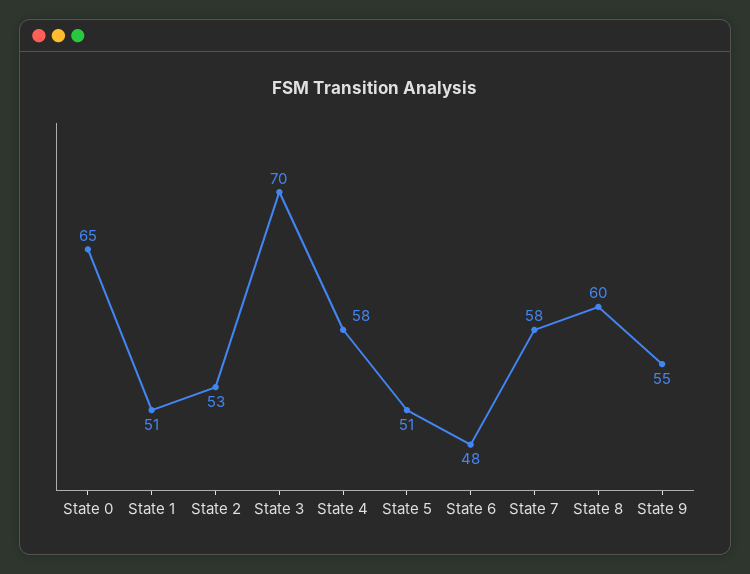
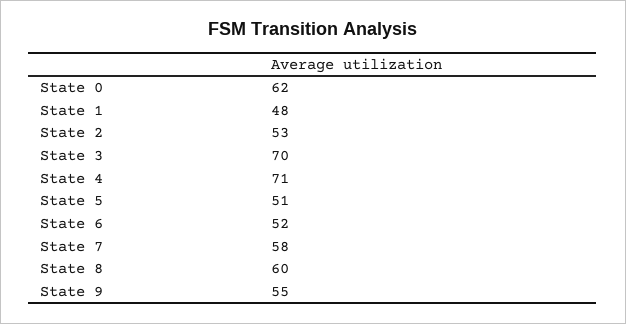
  {
-   "State 0": 65,
+   "State 0": 62,
-   "State 1": 51,
+   "State 1": 48,
    "State 2": 53,
    "State 3": 70,
-   "State 4": 58,
+   "State 4": 71,
    "State 5": 51,
-   "State 6": 48,
+   "State 6": 52,
    "State 7": 58,
    "State 8": 60,
    "State 9": 55
  }

